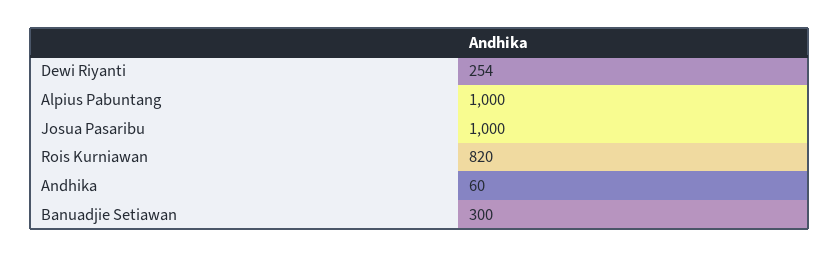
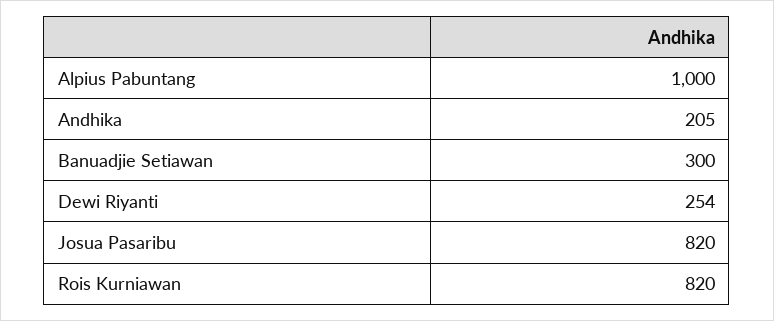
  {
    "Dewi Riyanti": 254,
    "Alpius Pabuntang": 1000,
-   "Josua Pasaribu": 1000,
+   "Josua Pasaribu": 820,
    "Rois Kurniawan": 820,
-   "Andhika": 60,
+   "Andhika": 205,
    "Banuadjie Setiawan": 300
  }

